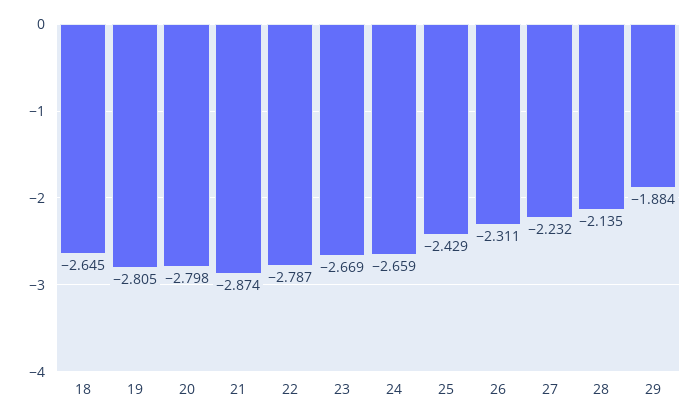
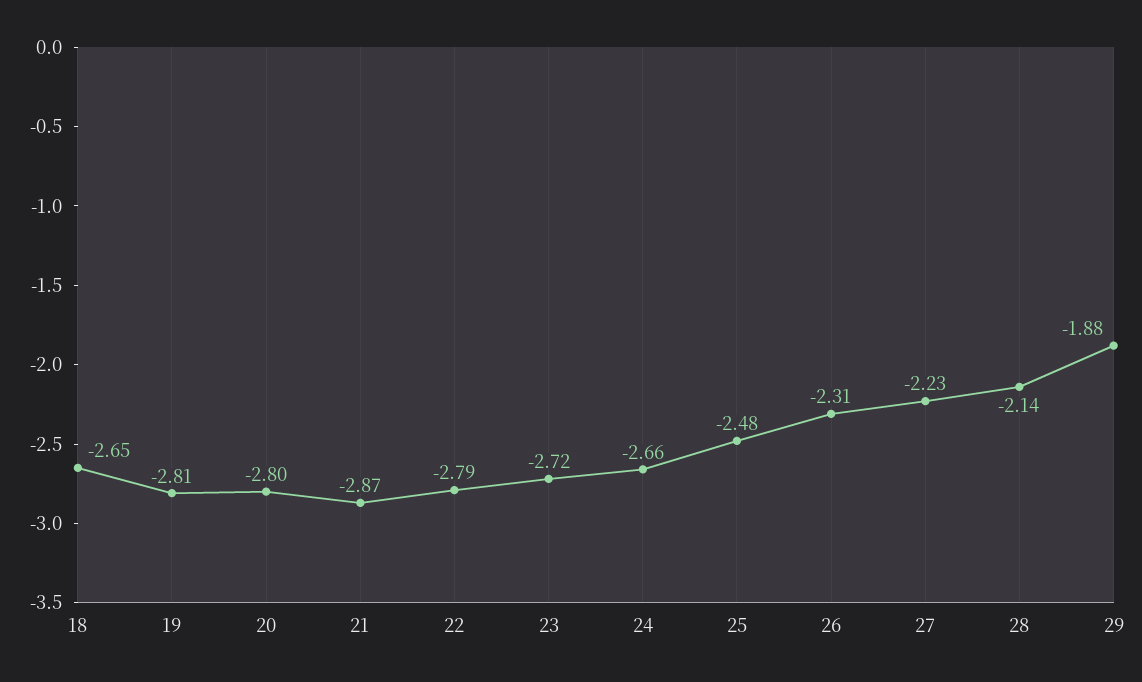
  {
    "18": -2.645,
    "19": -2.805,
    "20": -2.798,
    "21": -2.874,
    "22": -2.787,
-   "23": -2.669,
+   "23": -2.72,
    "24": -2.659,
-   "25": -2.429,
+   "25": -2.48,
    "26": -2.311,
    "27": -2.232,
    "28": -2.135,
    "29": -1.884
  }

